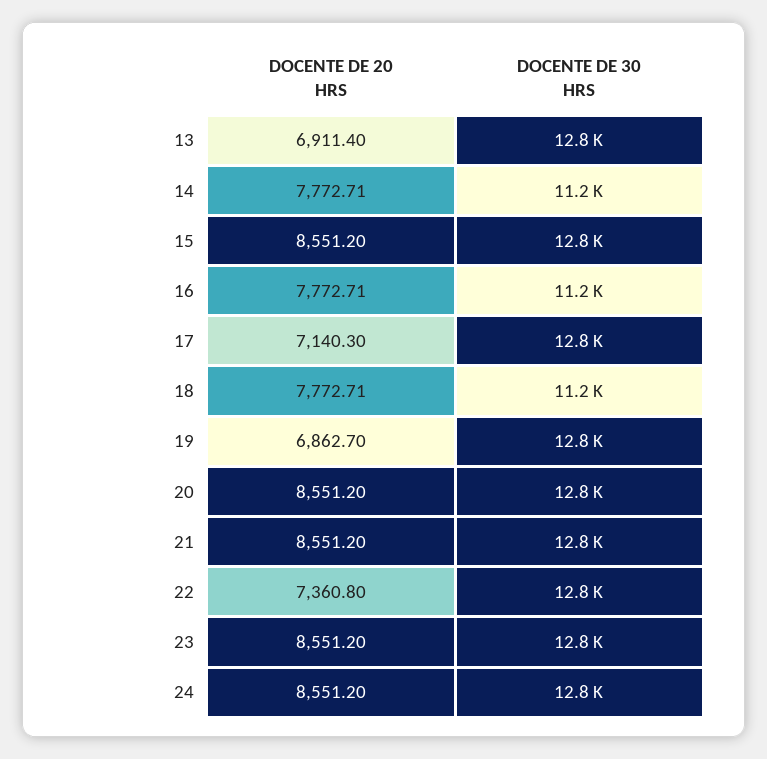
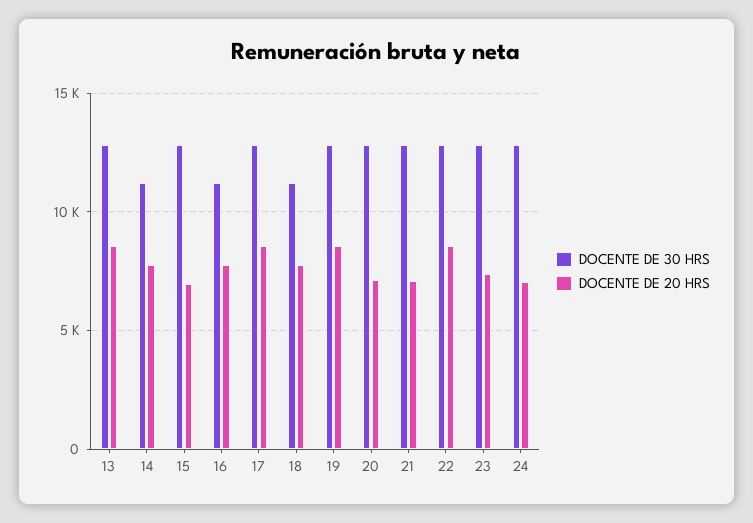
  {
    "DOCENTE DE 20 HRS": {
-     "13": 6911.4,
+     "13": 8500,
      "14": 7772.71,
-     "15": 8551.2,
+     "15": 7000,
      "16": 7772.71,
-     "17": 7140.3,
+     "17": 8500,
      "18": 7772.71,
-     "19": 6862.7,
+     "19": 8500,
-     "20": 8551.2,
+     "20": 7000,
-     "21": 8551.2,
+     "21": 7000,
-     "22": 7360.8,
+     "22": 8500,
-     "23": 8551.2,
+     "23": 7500,
-     "24": 8551.2
+     "24": 7000
    },
    "DOCENTE DE 30 HRS": {
      "13": 12800,
      "14": 11200,
      "15": 12800,
      "16": 11200,
      "17": 12800,
      "18": 11200,
      "19": 12800,
      "20": 12800,
      "21": 12800,
      "22": 12800,
      "23": 12800,
      "24": 12800
    }
  }

